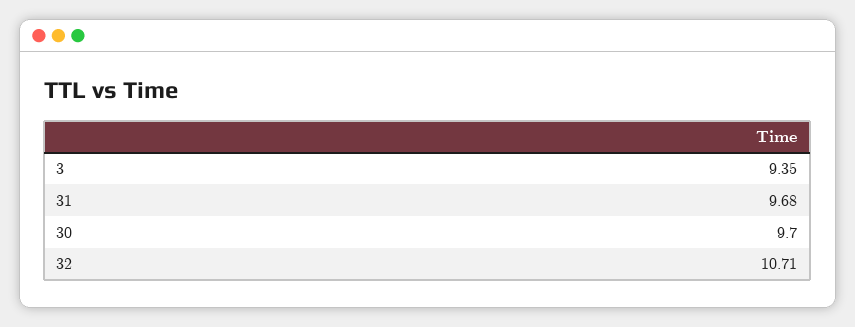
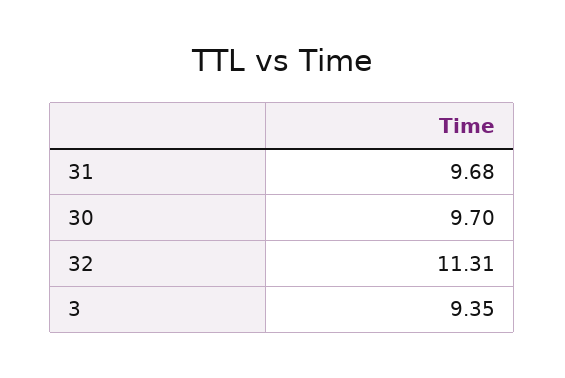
  {
    "3": 9.35,
    "31": 9.68,
    "30": 9.7,
-   "32": 10.71
+   "32": 11.31
  }

